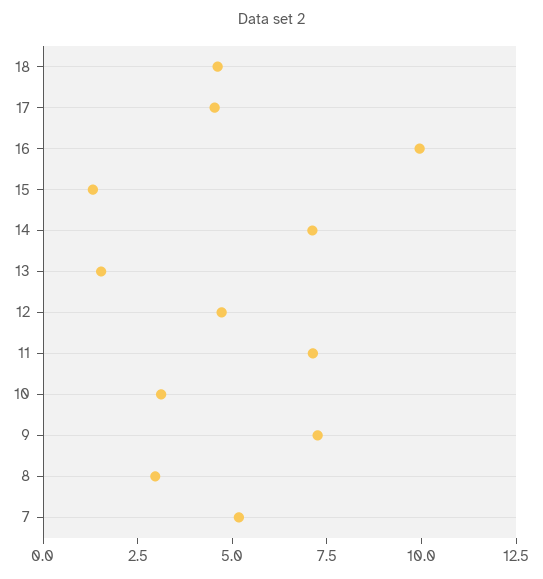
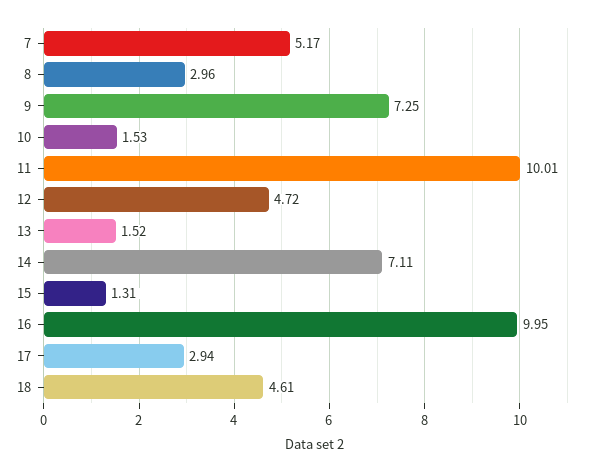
  {
    "18": 4.61,
-   "17": 4.5,
+   "17": 2.94,
    "16": 9.95,
    "15": 1.31,
    "14": 7.11,
    "13": 1.52,
    "12": 4.72,
-   "11": 7,
+   "11": 10.01,
-   "10": 3,
+   "10": 1.53,
    "9": 7.25,
    "8": 2.96,
    "7": 5.17
  }

